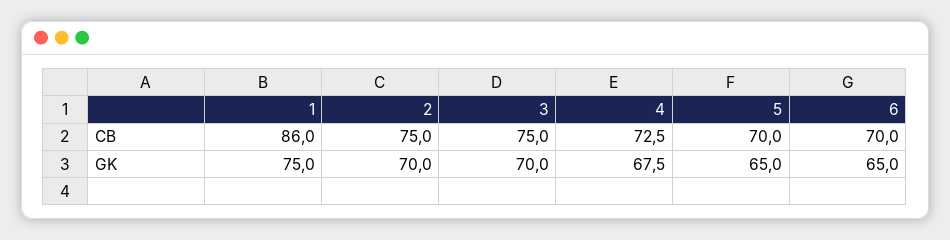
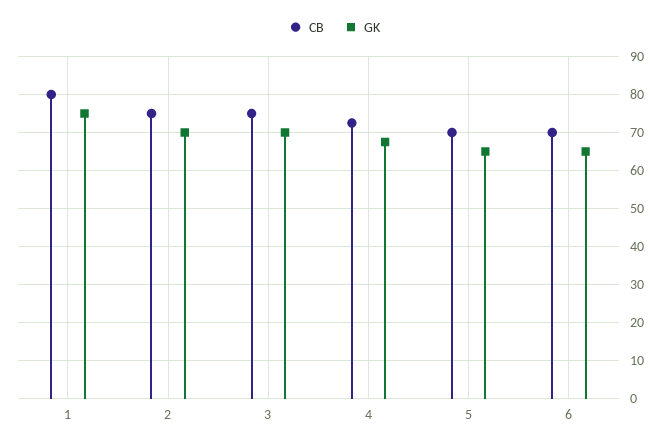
  {
    "CB": {
-     "1": 86,
+     "1": 80,
      "2": 75,
      "3": 75,
      "4": 72.5,
      "5": 70,
      "6": 70
    },
    "GK": {
      "1": 75,
      "2": 70,
      "3": 70,
      "4": 67.5,
      "5": 65,
      "6": 65
    }
  }

